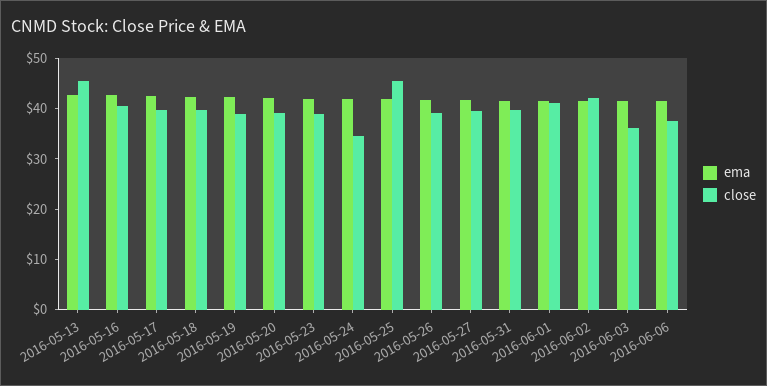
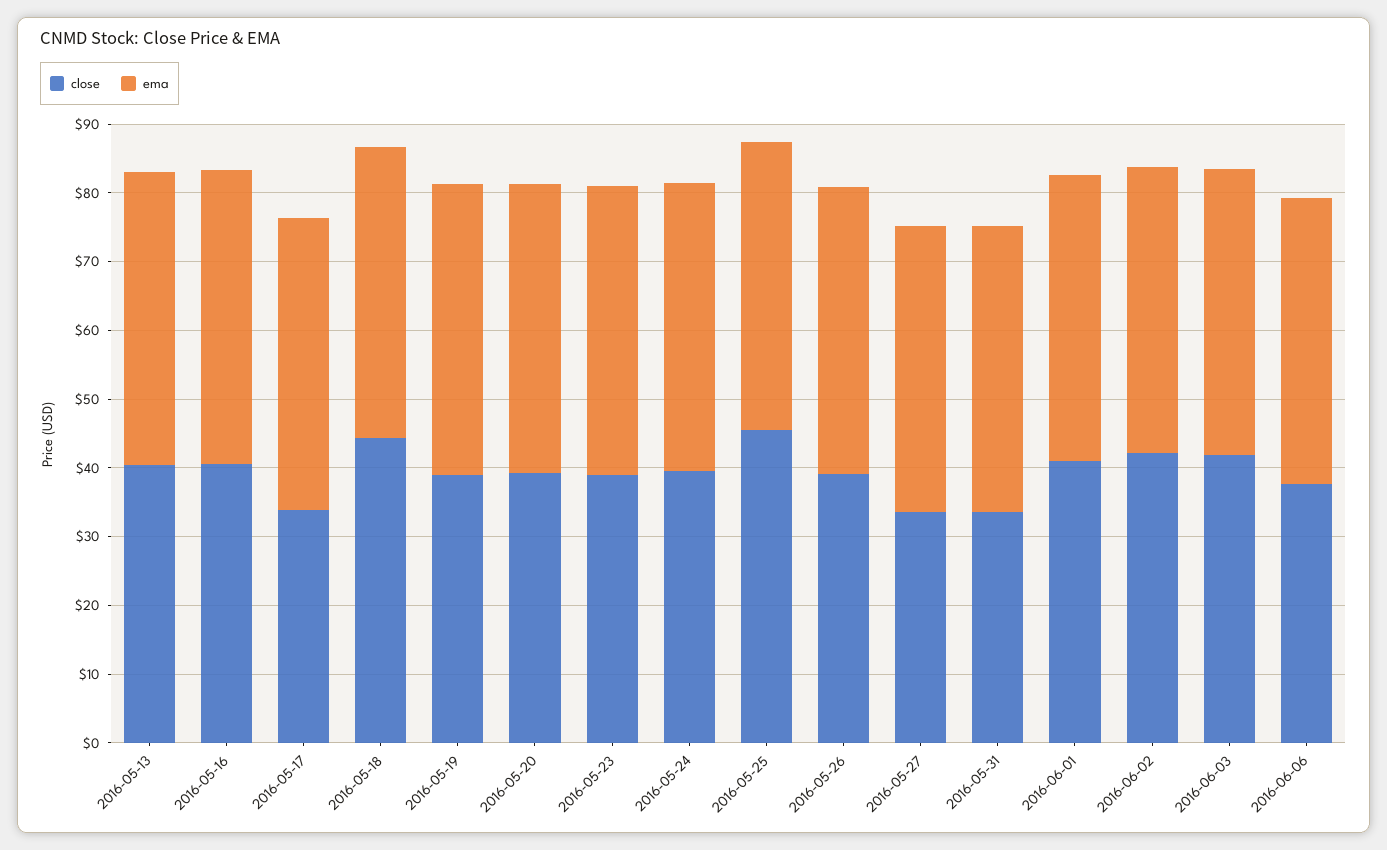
  {
    "ema": {
      "2016-05-13": 42,
      "2016-05-16": 42,
      "2016-05-17": 42,
      "2016-05-18": 42,
      "2016-05-19": 42,
      "2016-05-20": 42,
      "2016-05-23": 42,
      "2016-05-24": 42,
      "2016-05-25": 42,
      "2016-05-26": 42,
      "2016-05-27": 42,
      "2016-05-31": 42,
      "2016-06-01": 42,
      "2016-06-02": 42,
      "2016-06-03": 42,
      "2016-06-06": 42
    },
    "close": {
-     "2016-05-13": 46,
+     "2016-05-13": 40,
      "2016-05-16": 40,
-     "2016-05-17": 40,
+     "2016-05-17": 34,
-     "2016-05-18": 40,
+     "2016-05-18": 44,
      "2016-05-19": 38,
      "2016-05-20": 40,
      "2016-05-23": 38,
-     "2016-05-24": 34,
+     "2016-05-24": 40,
      "2016-05-25": 46,
      "2016-05-26": 40,
-     "2016-05-27": 40,
+     "2016-05-27": 34,
-     "2016-05-31": 40,
+     "2016-05-31": 34,
      "2016-06-01": 42,
      "2016-06-02": 42,
-     "2016-06-03": 36,
+     "2016-06-03": 42,
      "2016-06-06": 38
    }
  }

